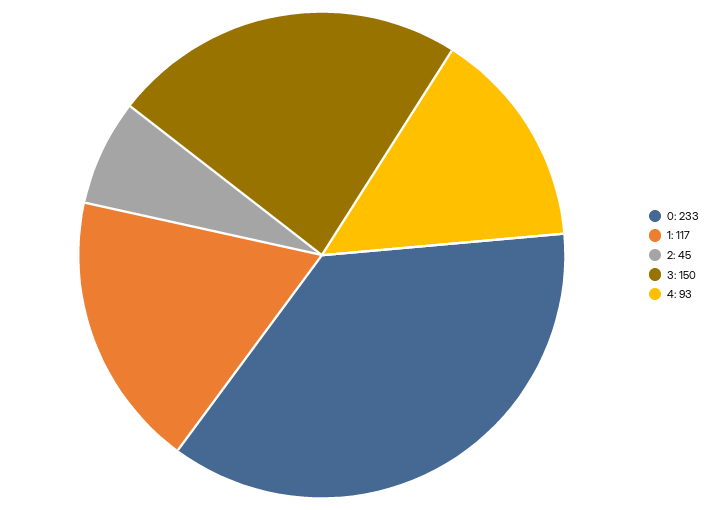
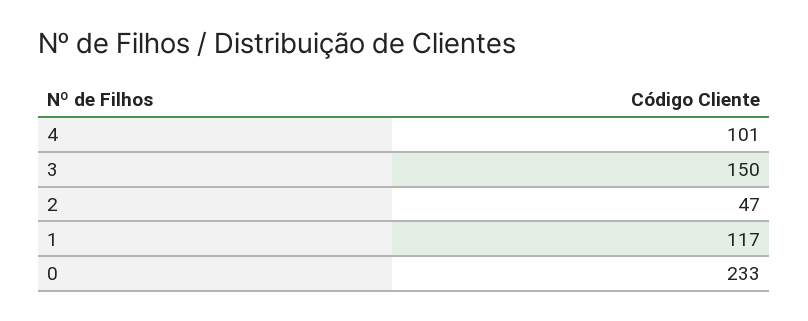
  {
    "0": 233,
    "1": 117,
-   "2": 45,
+   "2": 47,
    "3": 150,
-   "4": 93
+   "4": 101
  }

